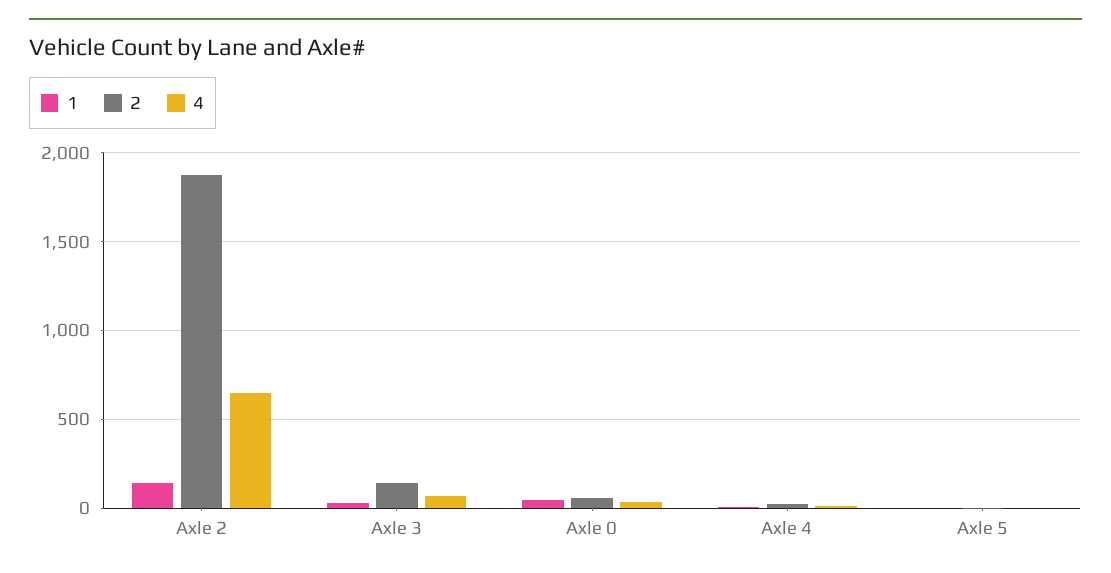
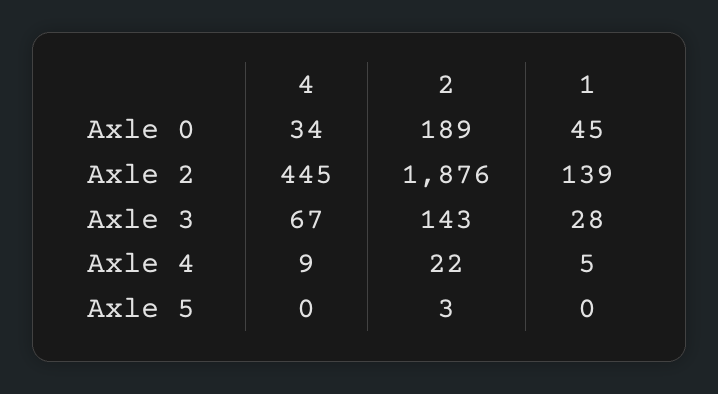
  {
    "1": {
      "Axle 2": 139,
      "Axle 3": 28,
      "Axle 0": 45,
      "Axle 4": 5,
      "Axle 5": 0
    },
    "2": {
      "Axle 2": 1876,
      "Axle 3": 143,
-     "Axle 0": 50,
+     "Axle 0": 189,
      "Axle 4": 22,
      "Axle 5": 3
    },
    "4": {
-     "Axle 2": 650,
+     "Axle 2": 445,
      "Axle 3": 67,
      "Axle 0": 34,
      "Axle 4": 9,
      "Axle 5": 0
    }
  }

